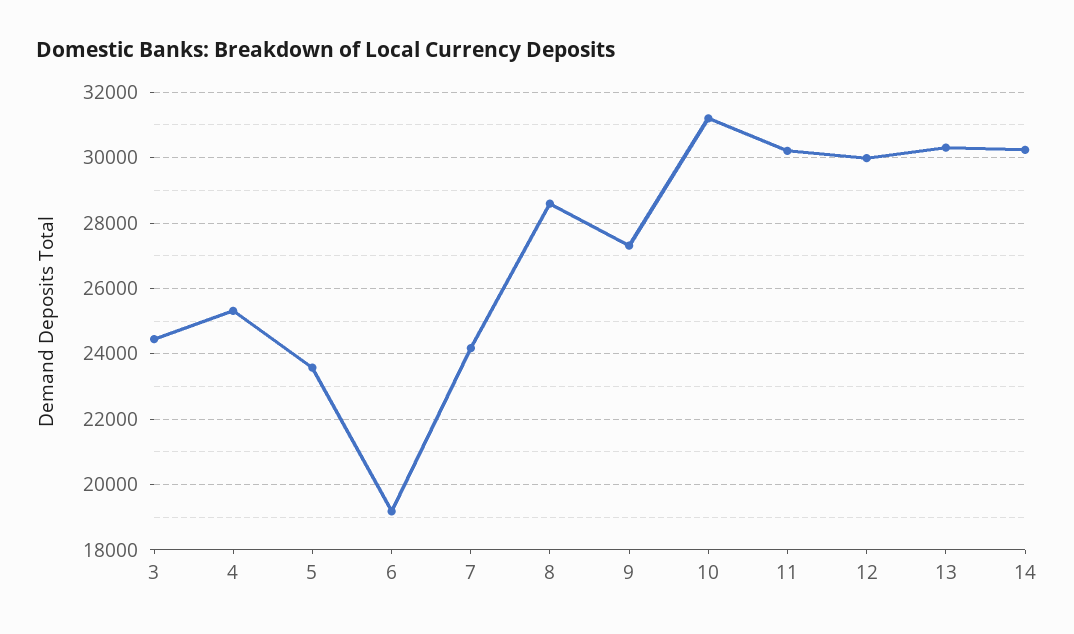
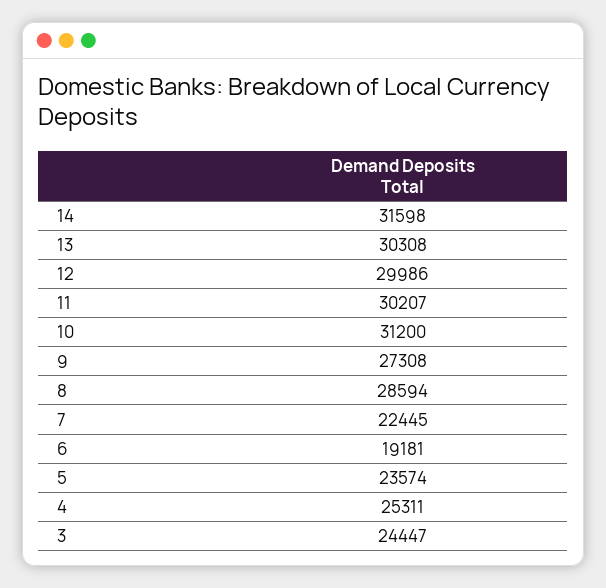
  {
    "3": 24447,
    "4": 25311,
    "5": 23574,
    "6": 19181,
-   "7": 24200,
+   "7": 22445,
    "8": 28594,
    "9": 27308,
    "10": 31200,
    "11": 30207,
    "12": 29986,
    "13": 30308,
-   "14": 30200
+   "14": 31598
  }

